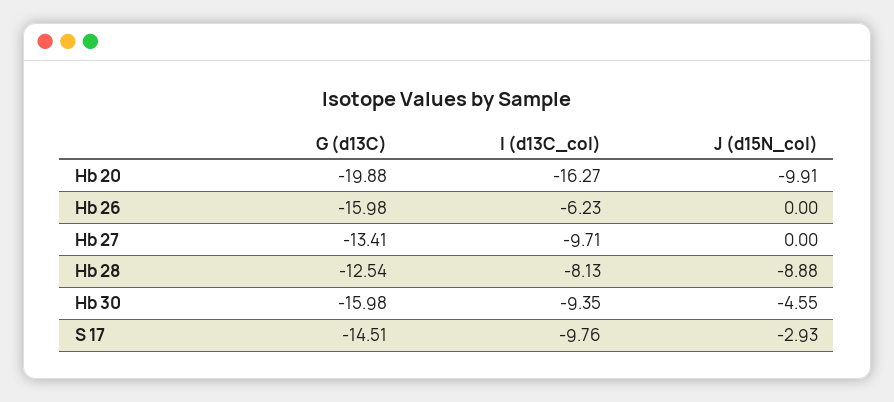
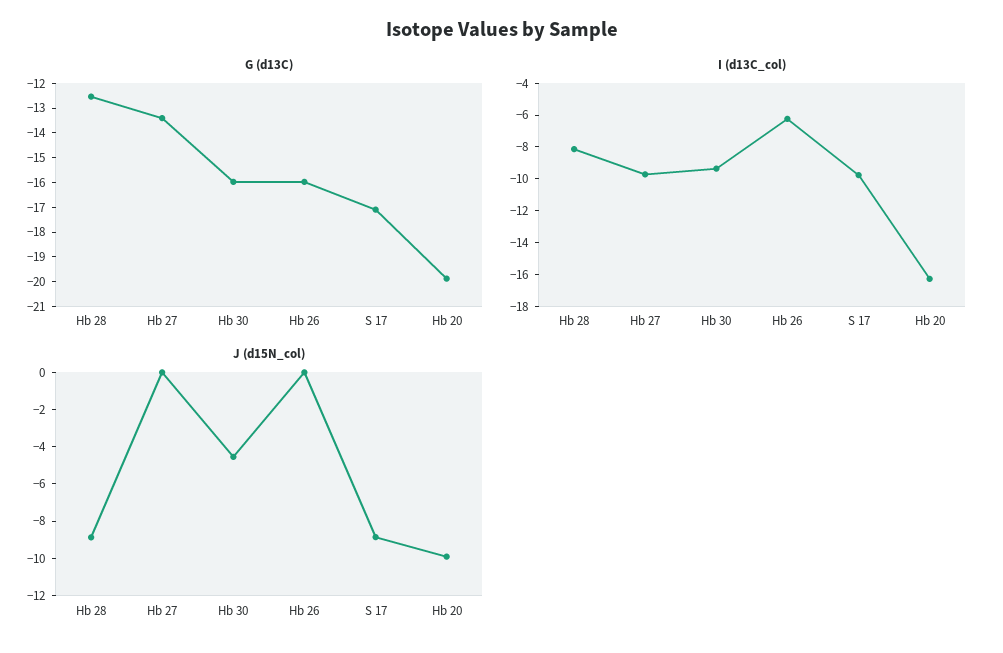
  {
    "G (d13C)": {
      "Hb 20": -19.88,
      "Hb 26": -15.98,
      "Hb 27": -13.41,
      "Hb 28": -12.54,
      "Hb 30": -15.98,
-     "S 17": -14.51
+     "S 17": -17
    },
    "I (d13C_col)": {
      "Hb 20": -16.27,
      "Hb 26": -6.23,
      "Hb 27": -9.71,
      "Hb 28": -8.13,
      "Hb 30": -9.35,
      "S 17": -9.76
    },
    "J (d15N_col)": {
      "Hb 20": -9.91,
      "Hb 26": 0,
      "Hb 27": 0,
      "Hb 28": -8.88,
      "Hb 30": -4.55,
-     "S 17": -2.93
+     "S 17": -9
    }
  }

